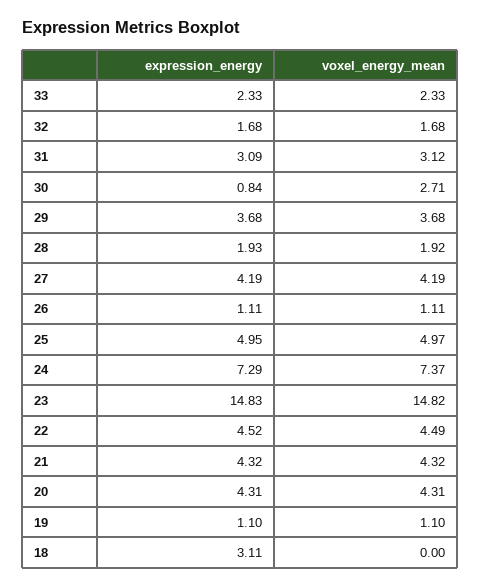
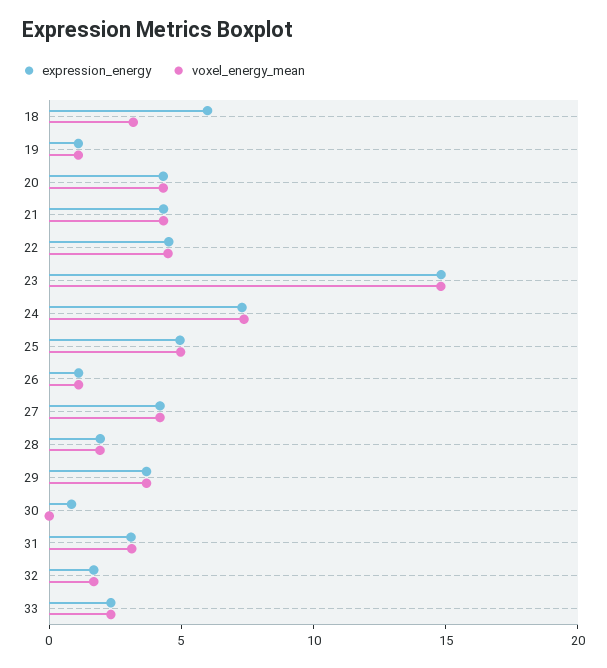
  {
    "expression_energy": {
      "33": 2.33,
      "32": 1.68,
      "31": 3.09,
      "30": 0.84,
      "29": 3.68,
      "28": 1.93,
      "27": 4.19,
      "26": 1.11,
      "25": 4.95,
      "24": 7.29,
      "23": 14.83,
      "22": 4.52,
      "21": 4.32,
      "20": 4.31,
      "19": 1.1,
-     "18": 3.11
+     "18": 6
    },
    "voxel_energy_mean": {
      "33": 2.33,
      "32": 1.68,
      "31": 3.12,
-     "30": 2.71,
+     "30": 0,
      "29": 3.68,
      "28": 1.92,
      "27": 4.19,
      "26": 1.11,
      "25": 4.97,
      "24": 7.37,
      "23": 14.82,
      "22": 4.49,
      "21": 4.32,
      "20": 4.31,
      "19": 1.1,
-     "18": 0
+     "18": 3
    }
  }

